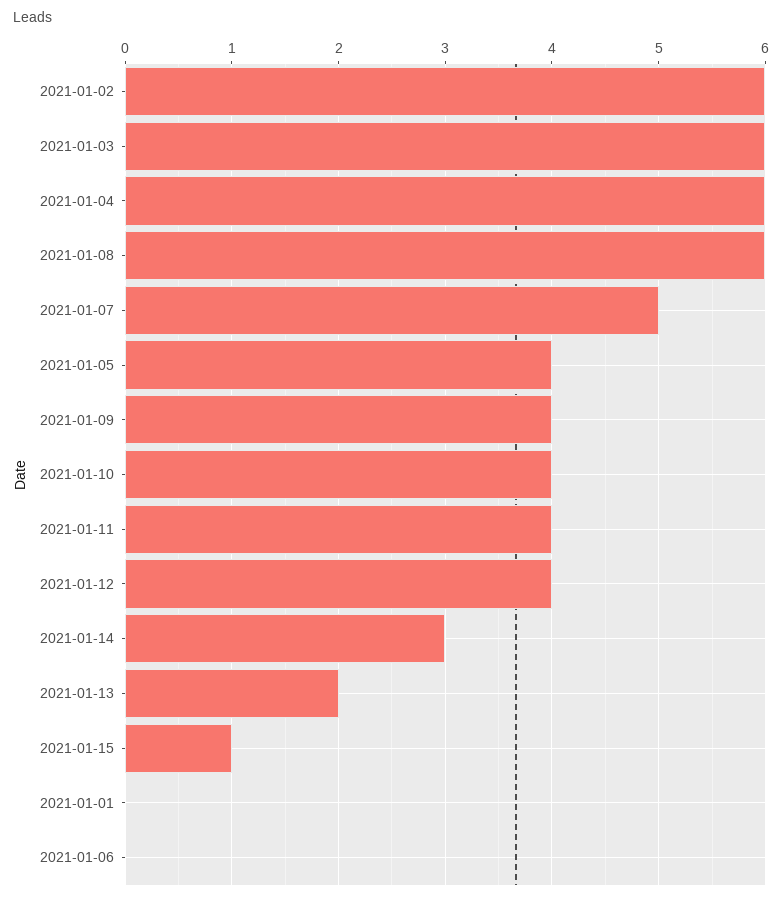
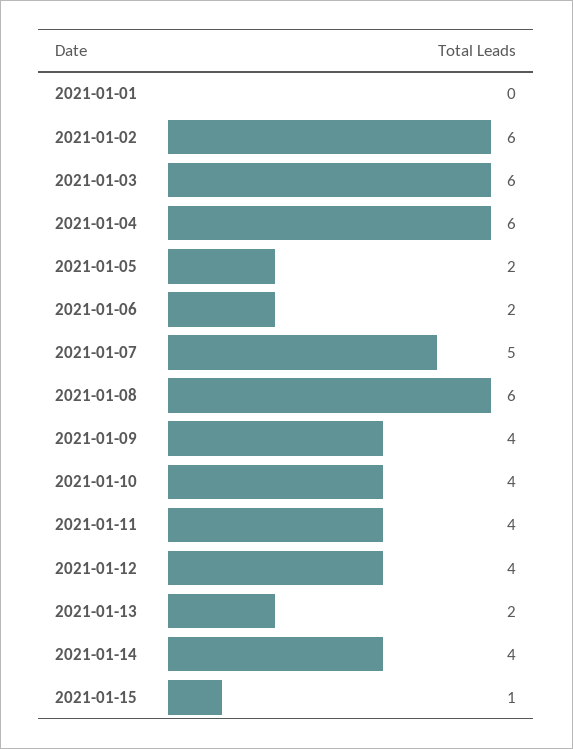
  {
    "2021-01-02": 6,
    "2021-01-03": 6,
    "2021-01-04": 6,
    "2021-01-08": 6,
    "2021-01-07": 5,
-   "2021-01-05": 4,
+   "2021-01-05": 2,
    "2021-01-09": 4,
    "2021-01-10": 4,
    "2021-01-11": 4,
    "2021-01-12": 4,
-   "2021-01-14": 3,
+   "2021-01-14": 4,
    "2021-01-13": 2,
    "2021-01-15": 1,
    "2021-01-01": 0,
-   "2021-01-06": 0
+   "2021-01-06": 2
  }

